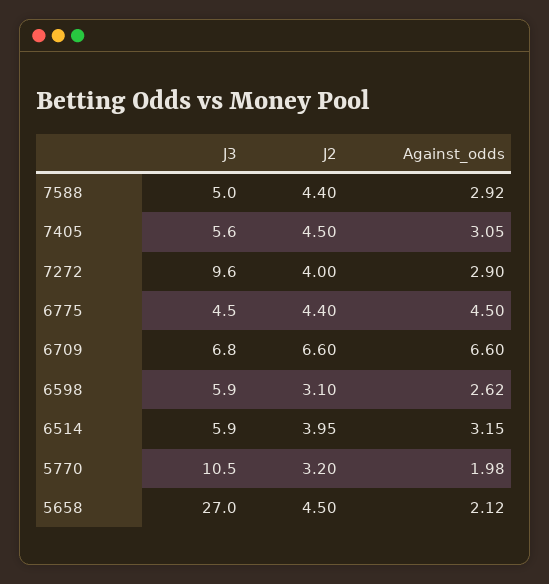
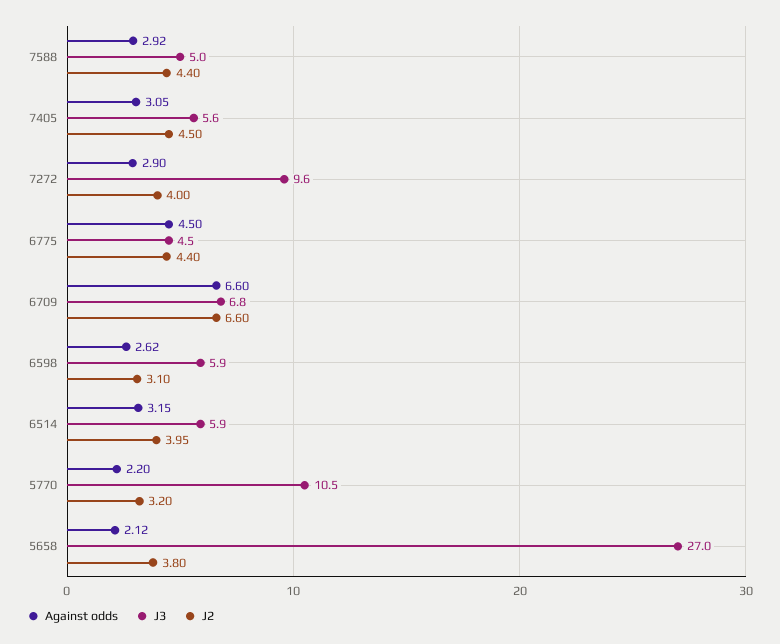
  {
    "J3": {
      "7588": 5,
      "7405": 5.6,
      "7272": 9.6,
      "6775": 4.5,
      "6709": 6.8,
      "6598": 5.9,
      "6514": 5.9,
      "5770": 10.5,
      "5658": 27
    },
    "J2": {
      "7588": 4.4,
      "7405": 4.5,
      "7272": 4,
      "6775": 4.4,
      "6709": 6.6,
      "6598": 3.1,
      "6514": 3.95,
      "5770": 3.2,
-     "5658": 4.5
+     "5658": 3.8
    },
    "Against_odds": {
      "7588": 2.92,
      "7405": 3.05,
      "7272": 2.9,
      "6775": 4.5,
      "6709": 6.6,
      "6598": 2.62,
      "6514": 3.15,
-     "5770": 1.98,
+     "5770": 2.2,
      "5658": 2.12
    }
  }

